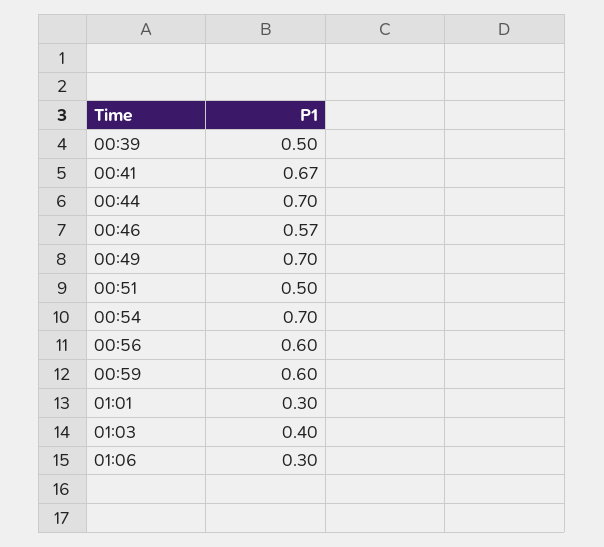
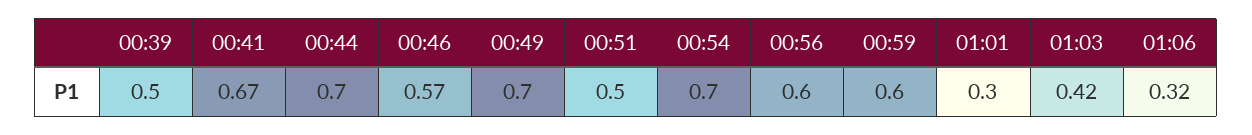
  {
    "00:39": 0.5,
    "00:41": 0.67,
    "00:44": 0.7,
    "00:46": 0.57,
    "00:49": 0.7,
    "00:51": 0.5,
    "00:54": 0.7,
    "00:56": 0.6,
    "00:59": 0.6,
    "01:01": 0.3,
-   "01:03": 0.4,
+   "01:03": 0.42,
-   "01:06": 0.3
+   "01:06": 0.32
  }

